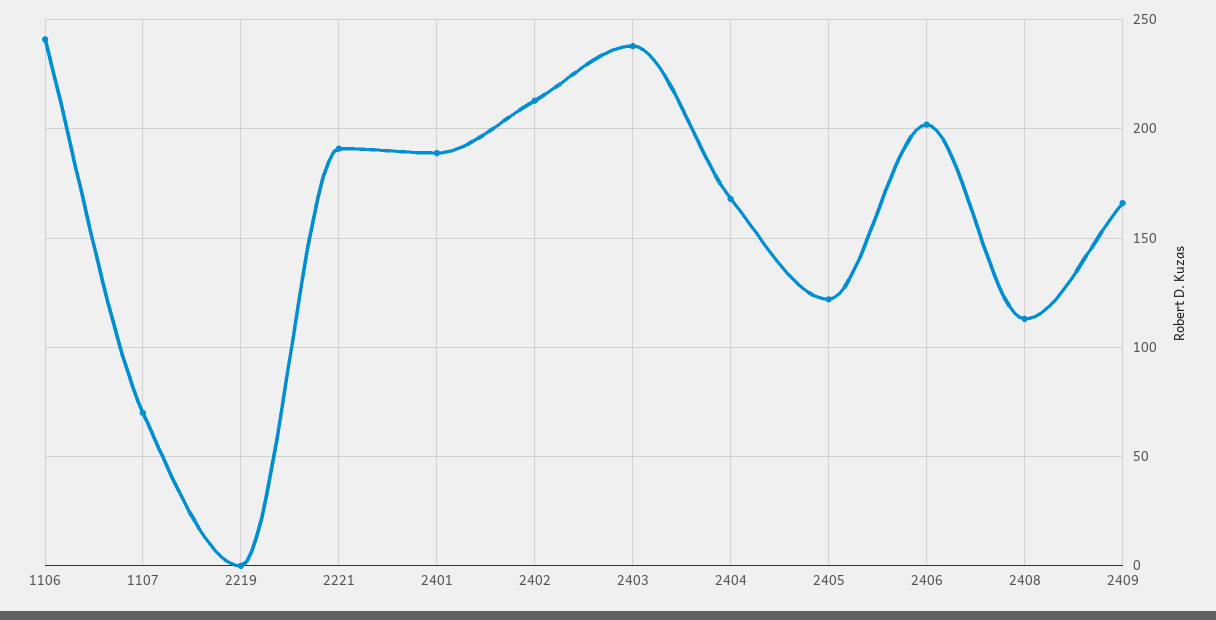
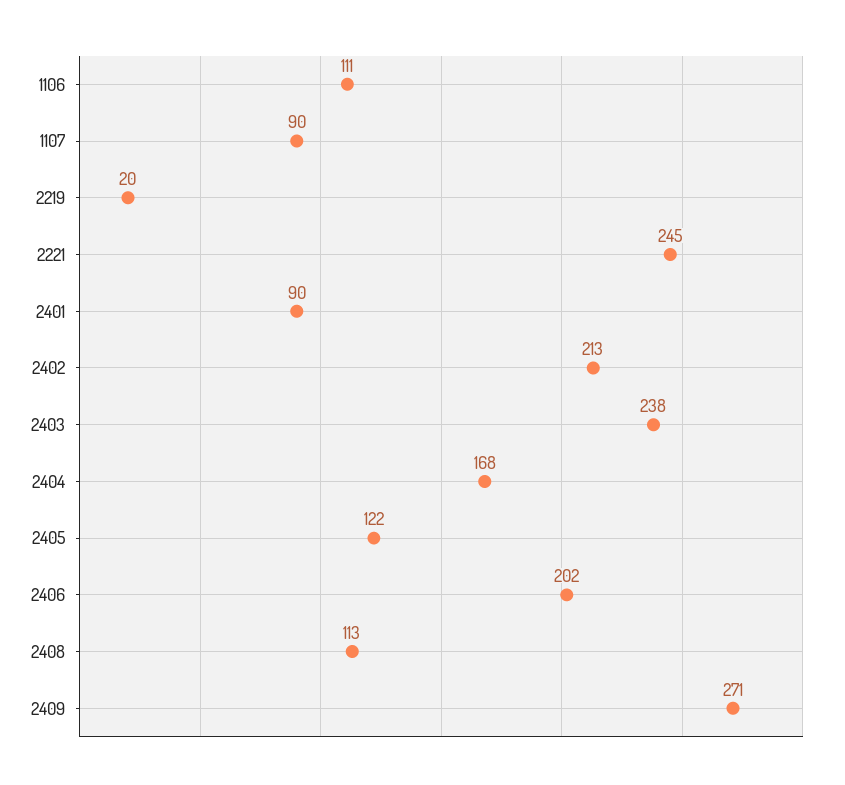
  {
-   "1106": 240,
+   "1106": 111,
-   "1107": 70,
+   "1107": 90,
-   "2219": 0,
+   "2219": 20,
-   "2221": 190,
+   "2221": 245,
-   "2401": 190,
+   "2401": 90,
    "2402": 213,
    "2403": 238,
    "2404": 168,
    "2405": 122,
    "2406": 202,
    "2408": 113,
-   "2409": 165
+   "2409": 271
  }

